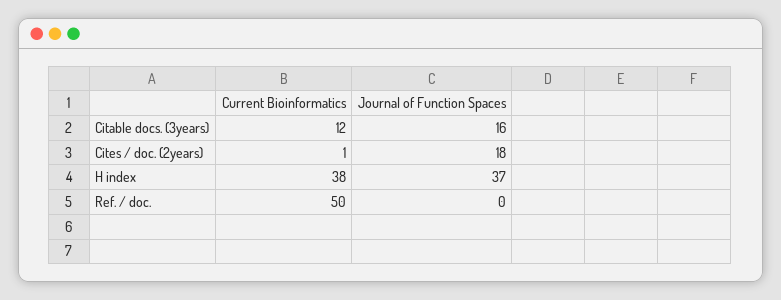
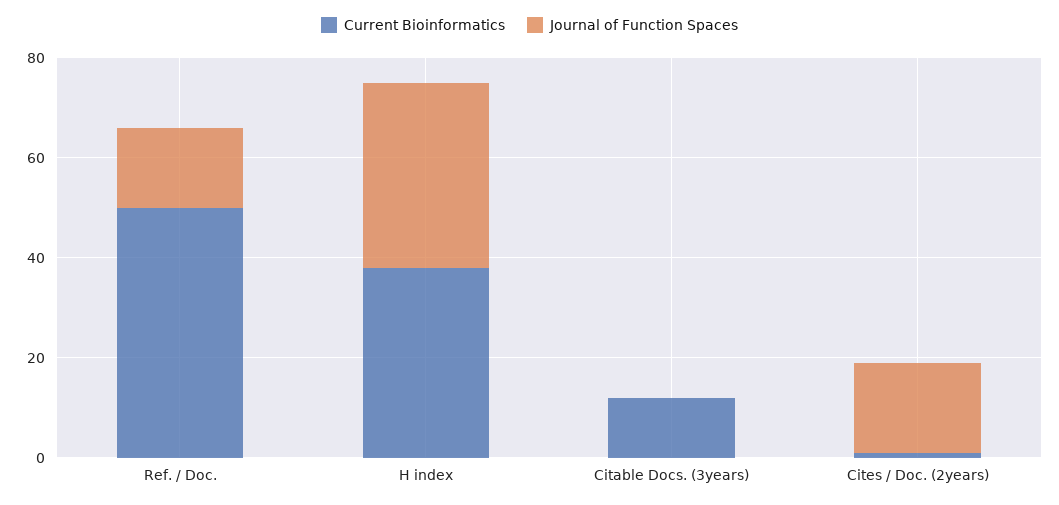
  {
    "Current Bioinformatics": {
      "Citable docs. (3years)": 12,
      "Cites / doc. (2years)": 1,
      "H index": 38,
      "Ref. / doc.": 50
    },
    "Journal of Function Spaces": {
-     "Citable docs. (3years)": 16,
+     "Citable docs. (3years)": 0,
      "Cites / doc. (2years)": 18,
      "H index": 37,
-     "Ref. / doc.": 0
+     "Ref. / doc.": 15
    }
  }

